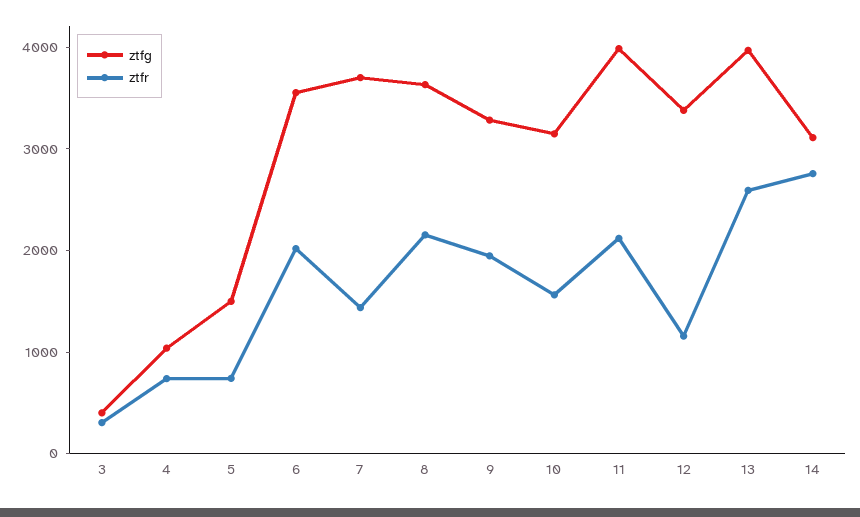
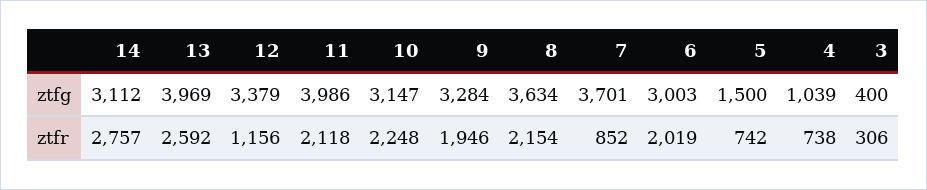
  {
    "ztfg": {
      "3": 400,
      "4": 1039,
      "5": 1500,
-     "6": 3600,
+     "6": 3003,
      "7": 3701,
      "8": 3634,
      "9": 3284,
      "10": 3147,
      "11": 3986,
      "12": 3379,
      "13": 3969,
      "14": 3112
    },
    "ztfr": {
      "3": 306,
      "4": 738,
      "5": 742,
      "6": 2019,
-     "7": 1400,
+     "7": 852,
      "8": 2154,
      "9": 1946,
-     "10": 1600,
+     "10": 2248,
      "11": 2118,
      "12": 1156,
      "13": 2592,
      "14": 2757
    }
  }

